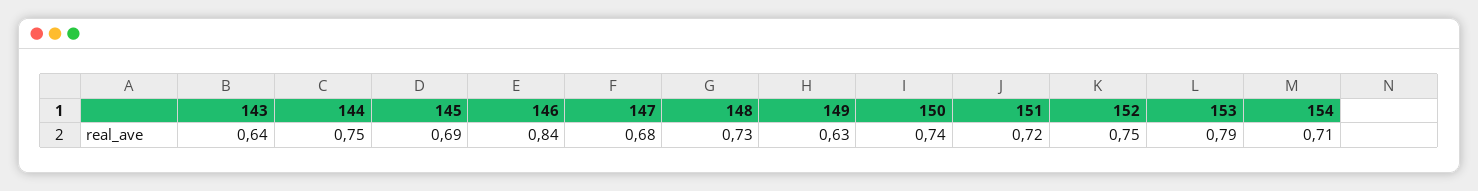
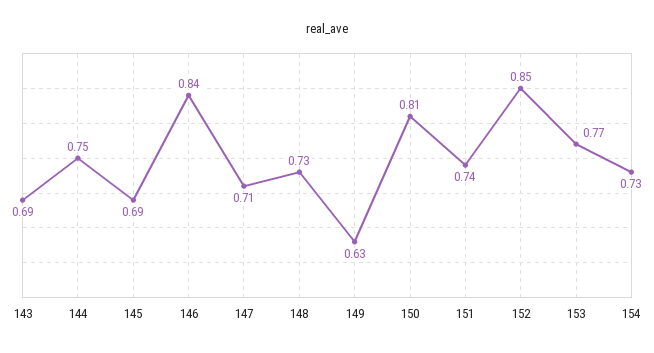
  {
-   "143": 0.64,
+   "143": 0.69,
    "144": 0.75,
    "145": 0.69,
    "146": 0.84,
-   "147": 0.68,
+   "147": 0.71,
    "148": 0.73,
    "149": 0.63,
-   "150": 0.74,
+   "150": 0.81,
-   "151": 0.72,
+   "151": 0.74,
-   "152": 0.75,
+   "152": 0.85,
-   "153": 0.79,
+   "153": 0.77,
-   "154": 0.71
+   "154": 0.73
  }

